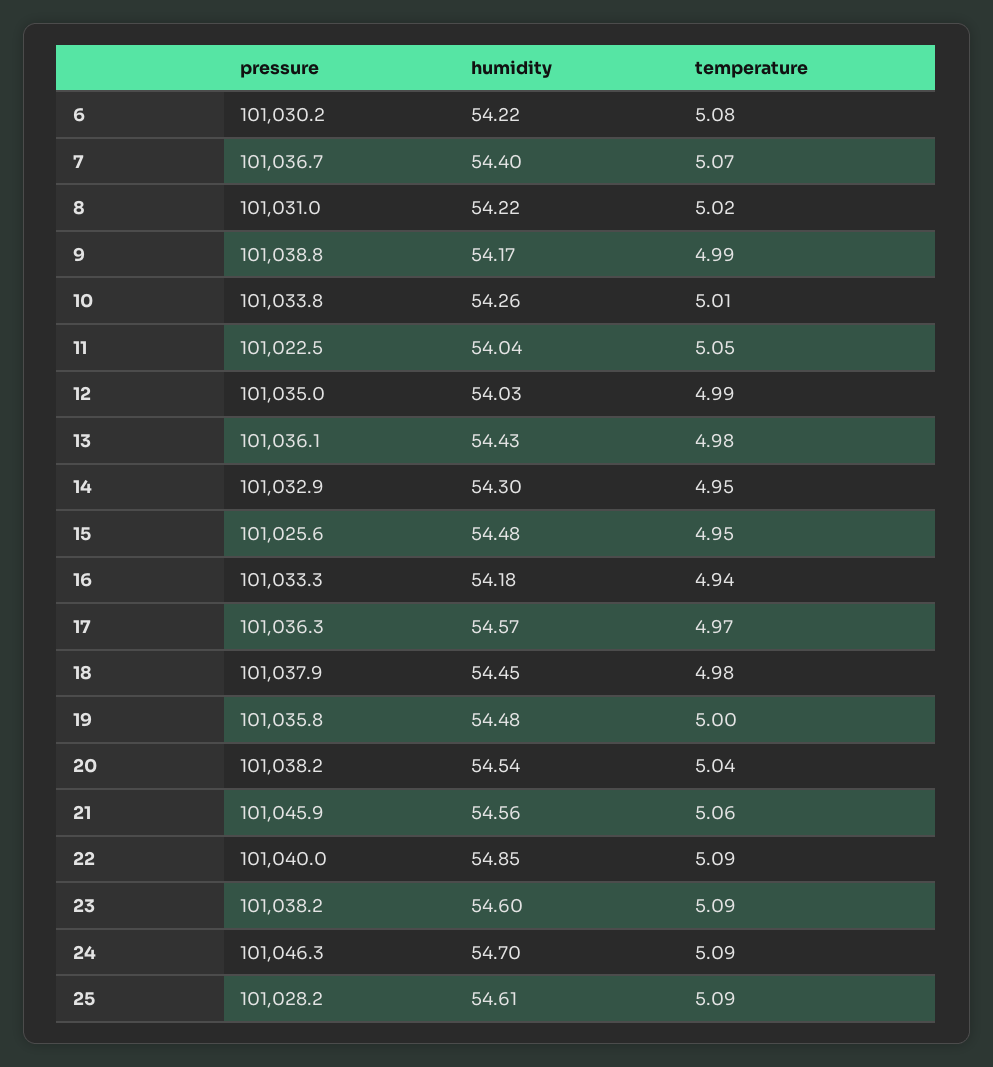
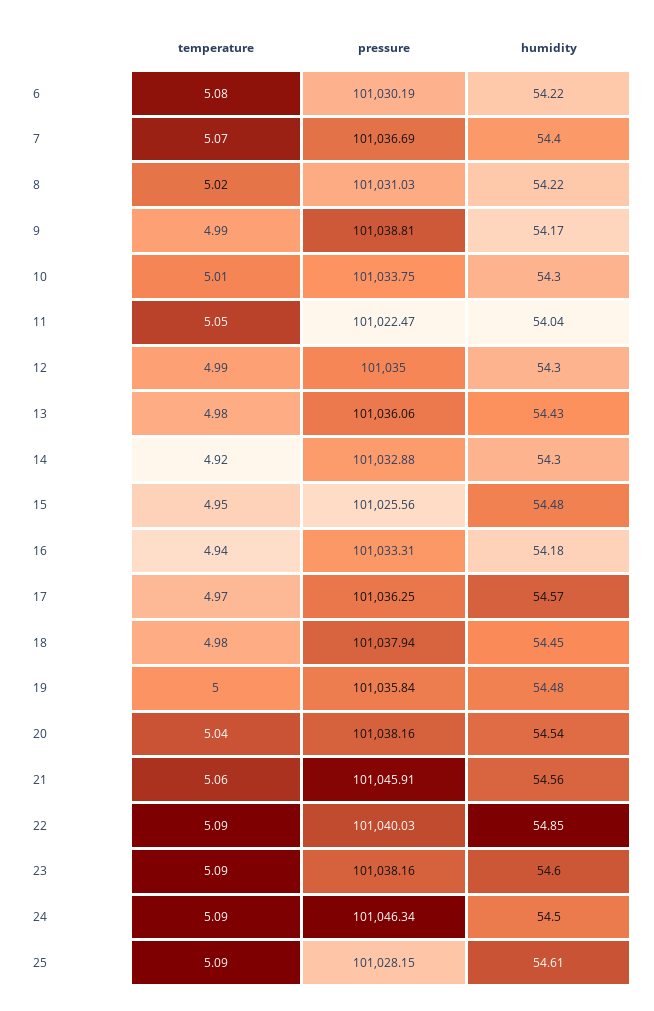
  {
    "pressure": {
      "6": 101030.19,
      "7": 101036.69,
      "8": 101031.03,
      "9": 101038.81,
      "10": 101033.75,
      "11": 101022.47,
      "12": 101035,
      "13": 101036.06,
      "14": 101032.88,
      "15": 101025.56,
      "16": 101033.31,
      "17": 101036.25,
      "18": 101037.94,
      "19": 101035.84,
      "20": 101038.16,
      "21": 101045.91,
      "22": 101040.03,
      "23": 101038.16,
      "24": 101046.34,
      "25": 101028.15
    },
    "humidity": {
      "6": 54.22,
      "7": 54.4,
      "8": 54.22,
      "9": 54.17,
-     "10": 54.26,
+     "10": 54.3,
      "11": 54.04,
-     "12": 54.03,
+     "12": 54.3,
      "13": 54.43,
      "14": 54.3,
      "15": 54.48,
      "16": 54.18,
      "17": 54.57,
      "18": 54.45,
      "19": 54.48,
      "20": 54.54,
      "21": 54.56,
      "22": 54.85,
      "23": 54.6,
-     "24": 54.7,
+     "24": 54.5,
      "25": 54.61
    },
    "temperature": {
      "6": 5.08,
      "7": 5.07,
      "8": 5.02,
      "9": 4.99,
      "10": 5.01,
      "11": 5.05,
      "12": 4.99,
      "13": 4.98,
-     "14": 4.95,
+     "14": 4.92,
      "15": 4.95,
      "16": 4.94,
      "17": 4.97,
      "18": 4.98,
      "19": 5,
      "20": 5.04,
      "21": 5.06,
      "22": 5.09,
      "23": 5.09,
      "24": 5.09,
      "25": 5.09
    }
  }

